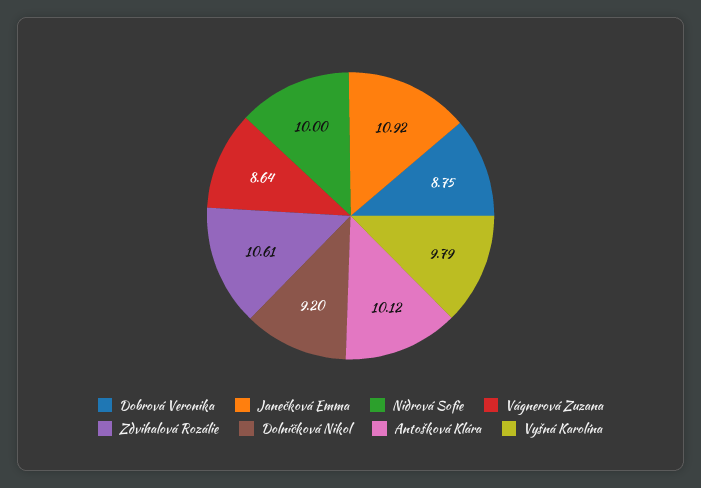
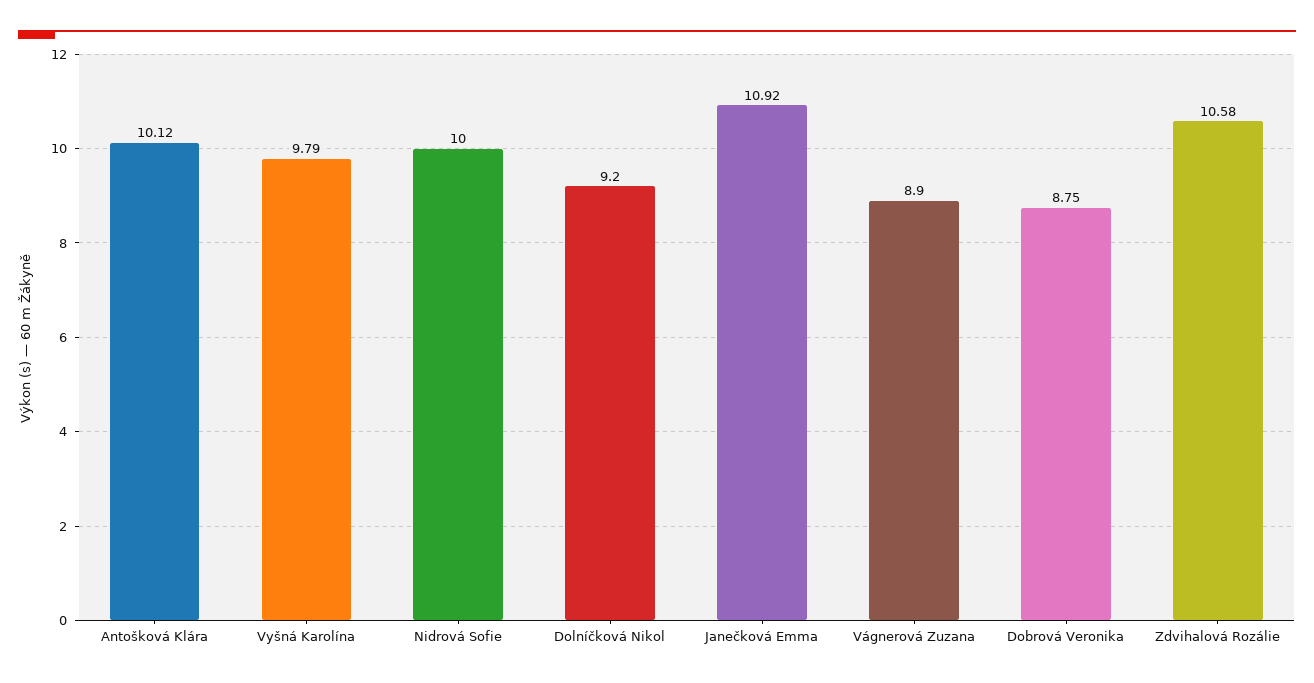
  {
    "Dobrová Veronika": 8.75,
    "Janečková Emma": 10.92,
    "Nidrová Sofie": 10,
-   "Vágnerová Zuzana": 8.64,
+   "Vágnerová Zuzana": 8.9,
-   "Zdvihalová Rozálie": 10.61,
+   "Zdvihalová Rozálie": 10.58,
    "Dolníčková Nikol": 9.2,
    "Antošková Klára": 10.12,
    "Vyšná Karolína": 9.79
  }

